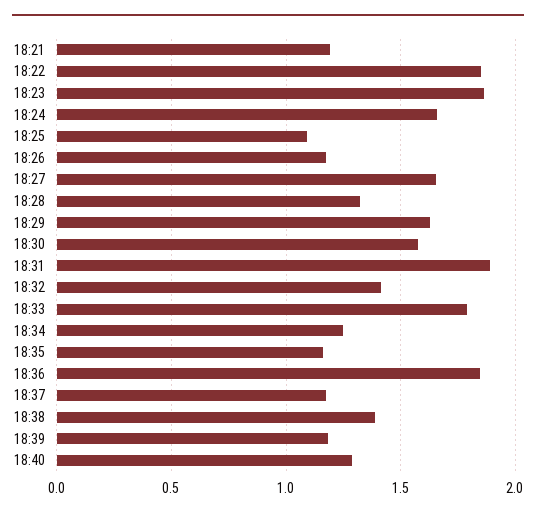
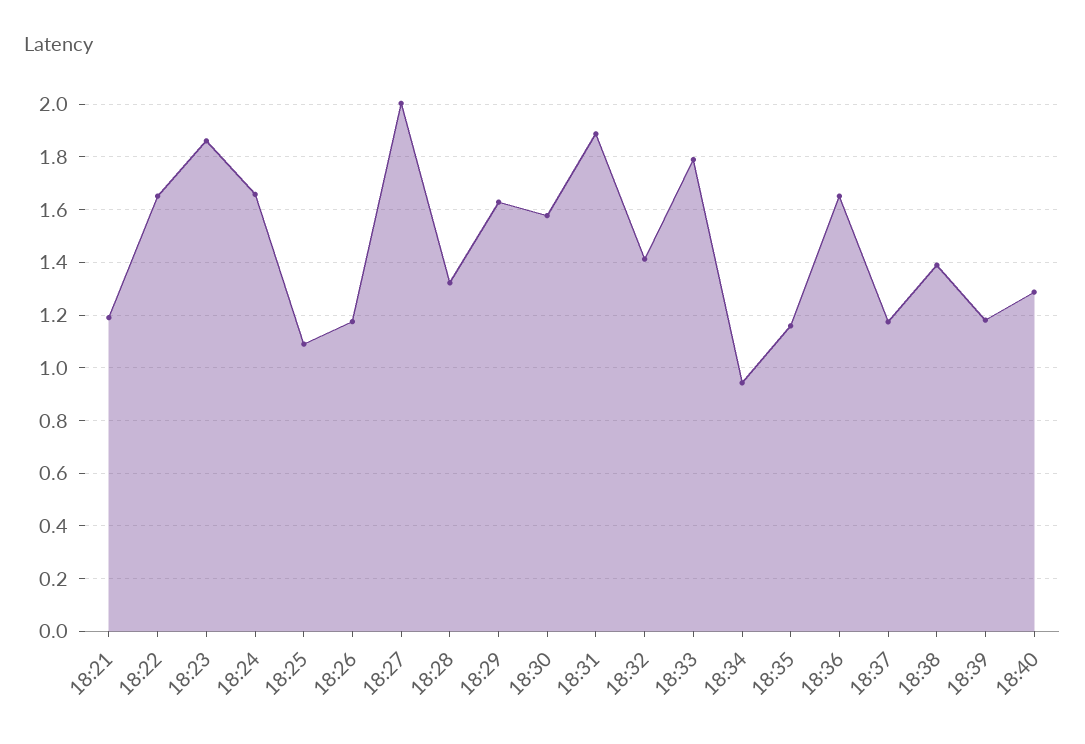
  {
    "18:21": 1.2,
-   "18:22": 1.85,
+   "18:22": 1.65,
    "18:23": 1.85,
    "18:24": 1.65,
    "18:25": 1.1,
    "18:26": 1.175,
-   "18:27": 1.65,
+   "18:27": 2,
    "18:28": 1.325,
    "18:29": 1.625,
    "18:30": 1.575,
    "18:31": 1.875,
    "18:32": 1.4,
    "18:33": 1.8,
-   "18:34": 1.25,
+   "18:34": 0.95,
    "18:35": 1.15,
-   "18:36": 1.85,
+   "18:36": 1.65,
    "18:37": 1.175,
    "18:38": 1.4,
    "18:39": 1.175,
    "18:40": 1.275
  }

